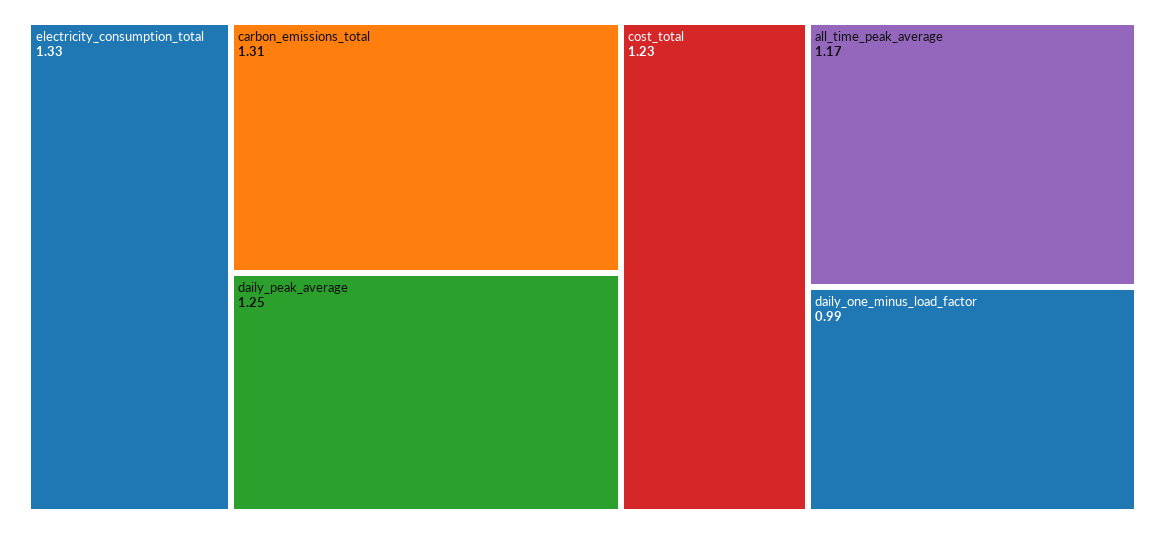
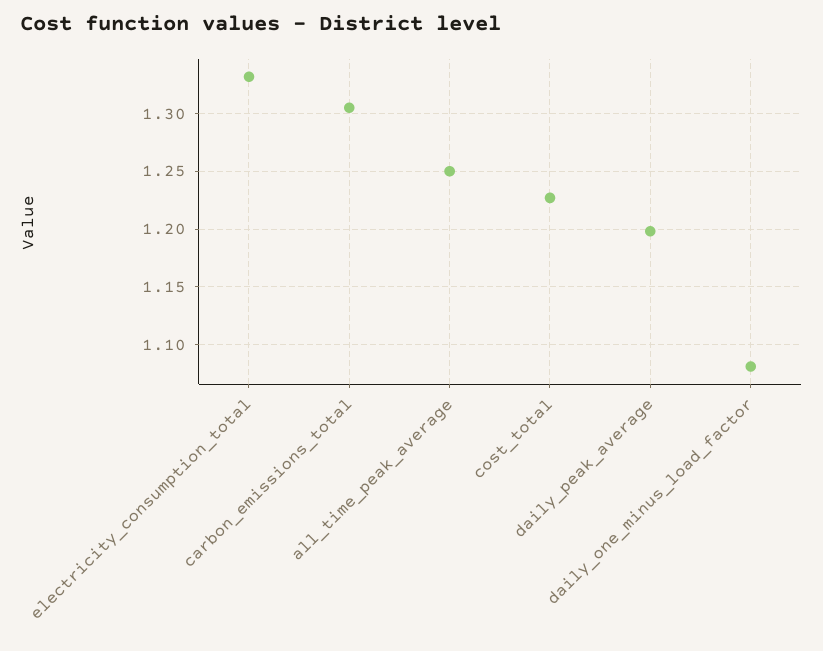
  {
    "electricity_consumption_total": 1.33,
    "carbon_emissions_total": 1.31,
-   "daily_peak_average": 1.25,
+   "daily_peak_average": 1.2,
    "cost_total": 1.23,
-   "all_time_peak_average": 1.17,
+   "all_time_peak_average": 1.25,
-   "daily_one_minus_load_factor": 0.99
+   "daily_one_minus_load_factor": 1.08
  }

